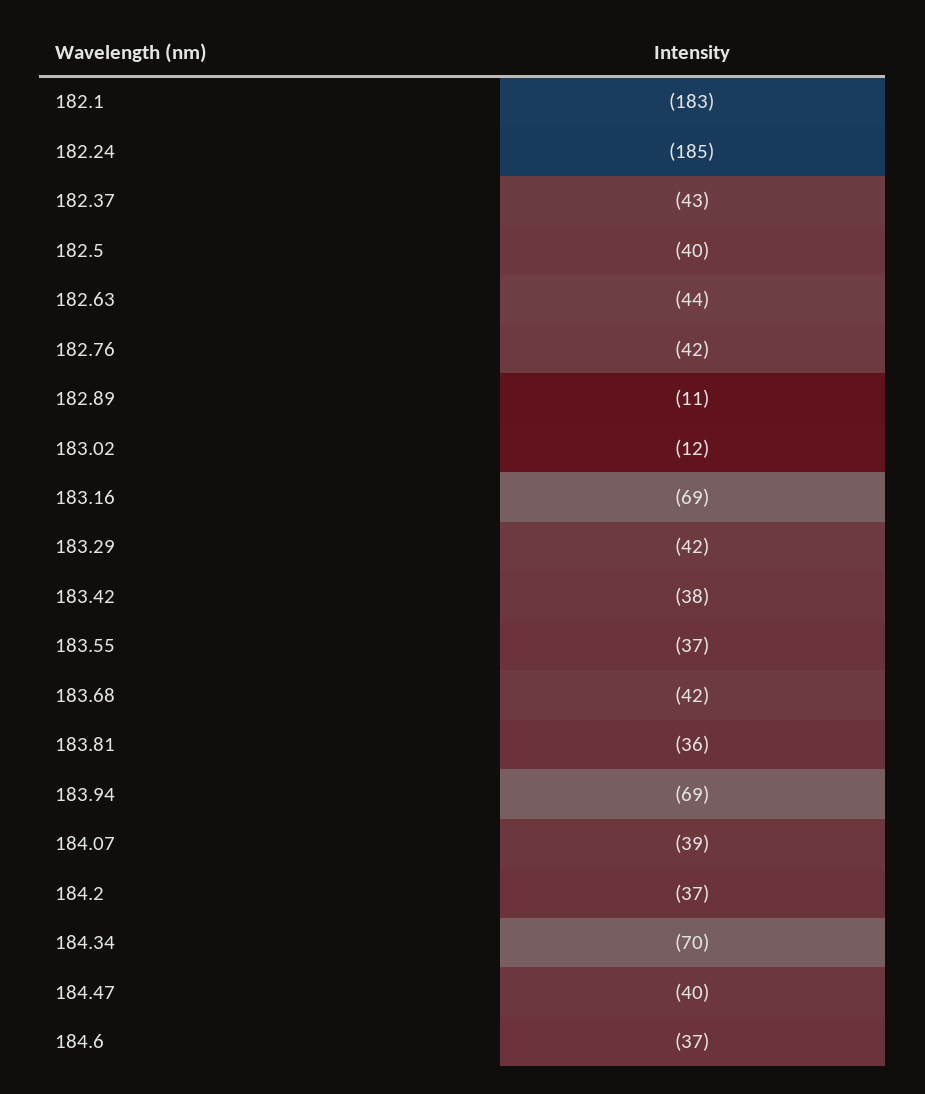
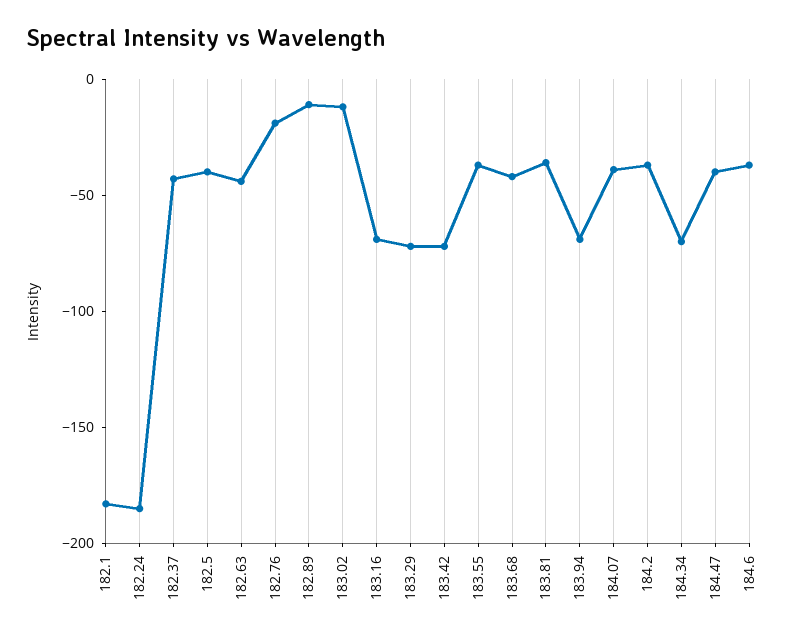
  {
    "182.1": -183,
    "182.24": -185,
    "182.37": -43,
    "182.5": -40,
    "182.63": -44,
-   "182.76": -42,
+   "182.76": -20,
    "182.89": -11,
    "183.02": -12,
    "183.16": -69,
-   "183.29": -42,
+   "183.29": -70,
-   "183.42": -38,
+   "183.42": -70,
    "183.55": -37,
    "183.68": -42,
    "183.81": -36,
    "183.94": -69,
    "184.07": -39,
    "184.2": -37,
    "184.34": -70,
    "184.47": -40,
    "184.6": -37
  }

